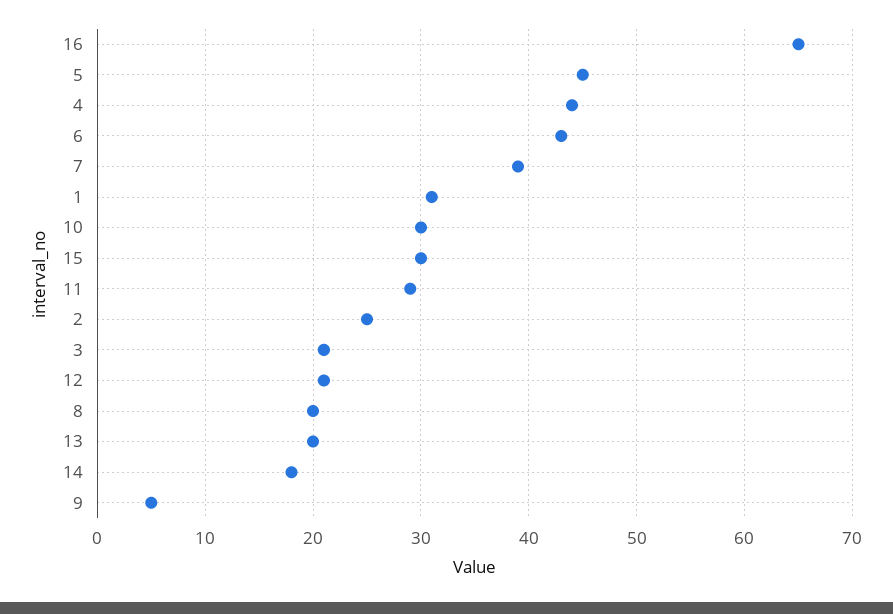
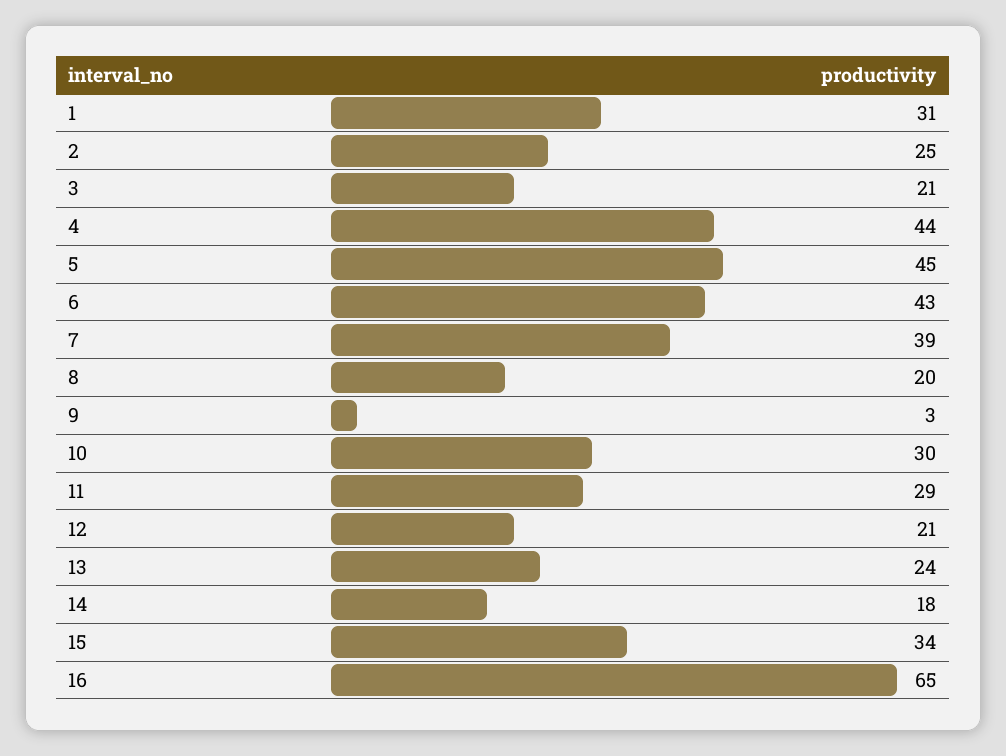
  {
    "16": 65,
    "5": 45,
    "4": 44,
    "6": 43,
    "7": 39,
    "1": 31,
    "10": 30,
-   "15": 30,
+   "15": 34,
    "11": 29,
    "2": 25,
    "3": 21,
    "12": 21,
    "8": 20,
-   "13": 20,
+   "13": 24,
    "14": 18,
-   "9": 5
+   "9": 3
  }

